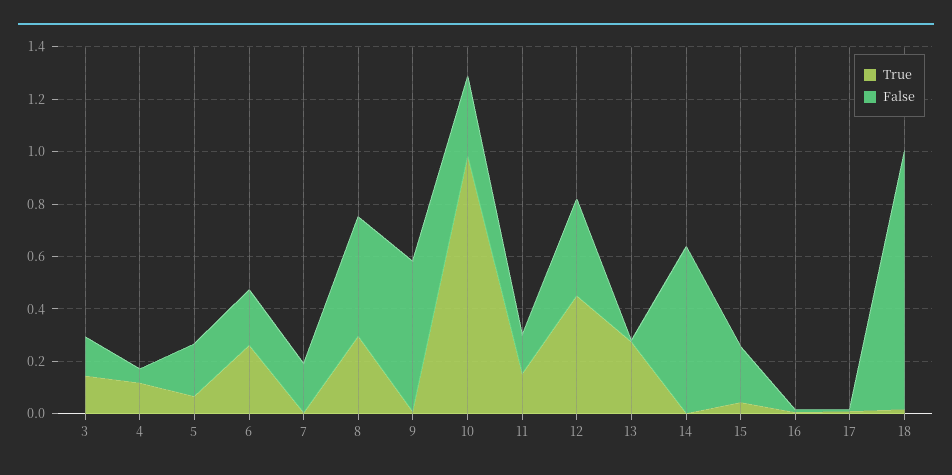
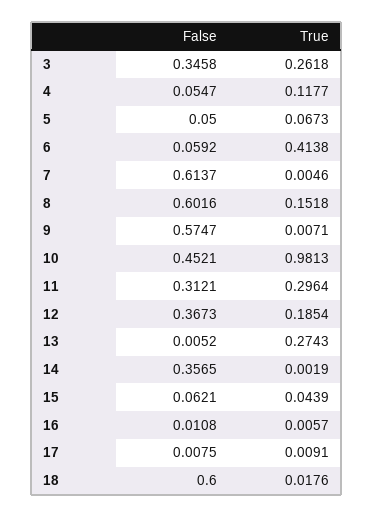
  {
    "True": {
-     "3": 0.15,
+     "3": 0.2618,
      "4": 0.1177,
      "5": 0.0673,
-     "6": 0.25,
+     "6": 0.4138,
      "7": 0.0046,
-     "8": 0.3,
+     "8": 0.1518,
      "9": 0.0071,
      "10": 0.9813,
-     "11": 0.15,
+     "11": 0.2964,
-     "12": 0.45,
+     "12": 0.1854,
      "13": 0.2743,
      "14": 0.0019,
      "15": 0.0439,
      "16": 0.0057,
      "17": 0.0091,
      "18": 0.0176
    },
    "False": {
-     "3": 0.15,
+     "3": 0.3458,
      "4": 0.0547,
-     "5": 0.2,
+     "5": 0.05,
-     "6": 0.2,
+     "6": 0.0592,
-     "7": 0.2,
+     "7": 0.6137,
-     "8": 0.45,
+     "8": 0.6016,
      "9": 0.5747,
-     "10": 0.3,
+     "10": 0.4521,
-     "11": 0.15,
+     "11": 0.3121,
      "12": 0.3673,
      "13": 0.0052,
-     "14": 0.65,
+     "14": 0.3565,
-     "15": 0.2,
+     "15": 0.0621,
      "16": 0.0108,
      "17": 0.0075,
-     "18": 1
+     "18": 0.6
    }
  }

